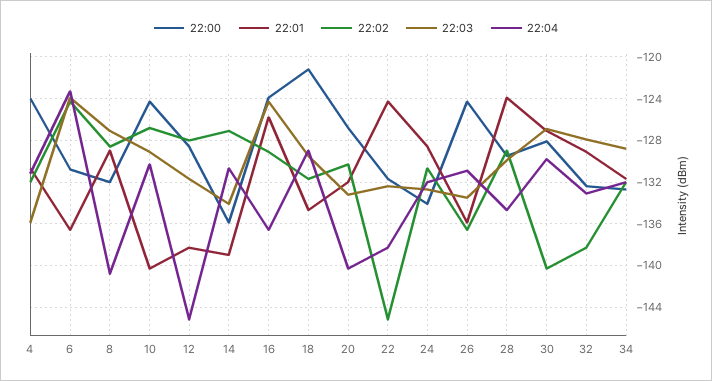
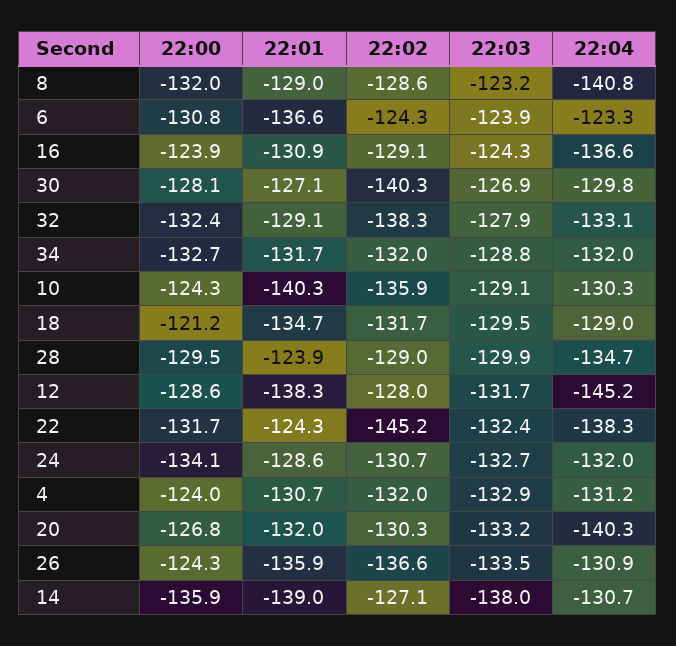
  {
    "22:00": {
      "4": -124,
      "6": -130.8,
      "8": -132,
      "10": -124.3,
      "12": -128.6,
      "14": -135.9,
      "16": -123.9,
      "18": -121.2,
      "20": -126.8,
      "22": -131.7,
      "24": -134.1,
      "26": -124.3,
      "28": -129.5,
      "30": -128.1,
      "32": -132.4,
      "34": -132.7
    },
    "22:01": {
      "4": -130.7,
      "6": -136.6,
      "8": -129,
      "10": -140.3,
      "12": -138.3,
      "14": -139,
-     "16": -126,
+     "16": -130.9,
      "18": -134.7,
      "20": -132,
      "22": -124.3,
      "24": -128.6,
      "26": -135.9,
      "28": -123.9,
      "30": -127.1,
      "32": -129.1,
      "34": -131.7
    },
    "22:02": {
      "4": -132,
      "6": -124.3,
      "8": -128.6,
-     "10": -127,
+     "10": -135.9,
      "12": -128,
      "14": -127.1,
      "16": -129.1,
      "18": -131.7,
      "20": -130.3,
      "22": -145.2,
      "24": -130.7,
      "26": -136.6,
      "28": -129,
      "30": -140.3,
      "32": -138.3,
      "34": -132
    },
    "22:03": {
-     "4": -136,
+     "4": -132.9,
      "6": -123.9,
-     "8": -127,
+     "8": -123.2,
      "10": -129.1,
      "12": -131.7,
-     "14": -134,
+     "14": -138,
      "16": -124.3,
      "18": -129.5,
      "20": -133.2,
      "22": -132.4,
      "24": -132.7,
      "26": -133.5,
      "28": -129.9,
      "30": -126.9,
      "32": -127.9,
      "34": -128.8
    },
    "22:04": {
      "4": -131.2,
      "6": -123.3,
      "8": -140.8,
      "10": -130.3,
      "12": -145.2,
      "14": -130.7,
      "16": -136.6,
      "18": -129,
      "20": -140.3,
      "22": -138.3,
      "24": -132,
      "26": -130.9,
      "28": -134.7,
      "30": -129.8,
      "32": -133.1,
      "34": -132
    }
  }

